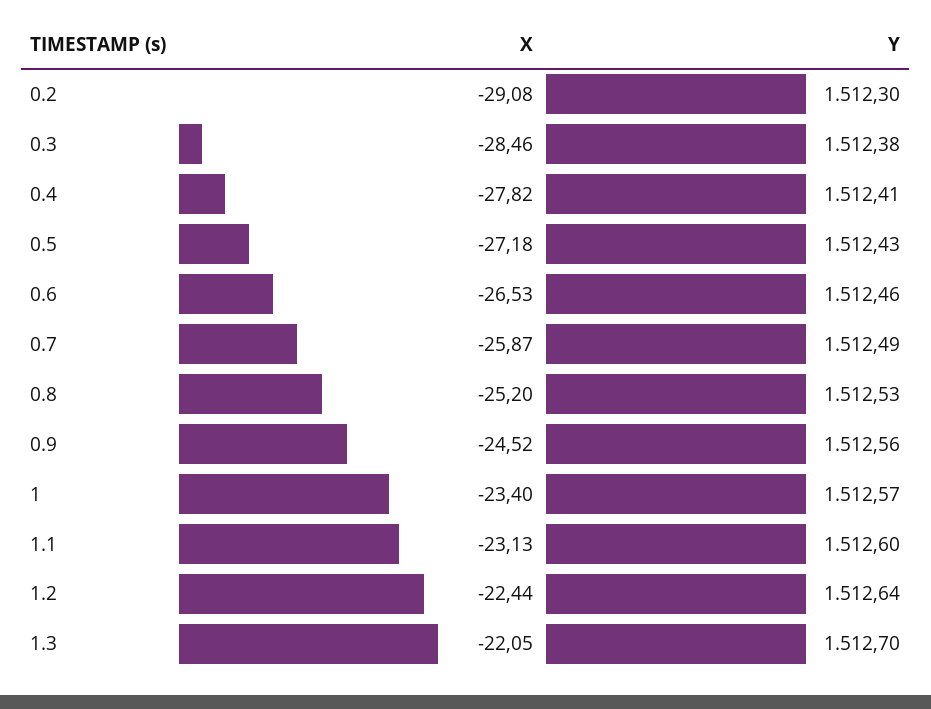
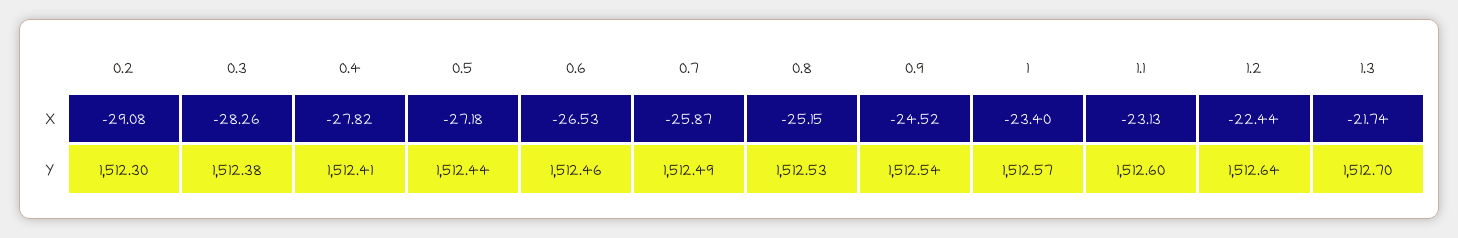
  {
    "X": {
      "0.2": -29.08,
-     "0.3": -28.46,
+     "0.3": -28.26,
      "0.4": -27.82,
      "0.5": -27.18,
      "0.6": -26.53,
      "0.7": -25.87,
-     "0.8": -25.2,
+     "0.8": -25.15,
      "0.9": -24.52,
      "1": -23.4,
      "1.1": -23.13,
      "1.2": -22.44,
-     "1.3": -22.05
+     "1.3": -21.74
    },
    "Y": {
      "0.2": 1512.3,
      "0.3": 1512.38,
      "0.4": 1512.41,
-     "0.5": 1512.43,
+     "0.5": 1512.44,
      "0.6": 1512.46,
      "0.7": 1512.49,
      "0.8": 1512.53,
-     "0.9": 1512.56,
+     "0.9": 1512.54,
      "1": 1512.57,
      "1.1": 1512.6,
      "1.2": 1512.64,
      "1.3": 1512.7
    }
  }

